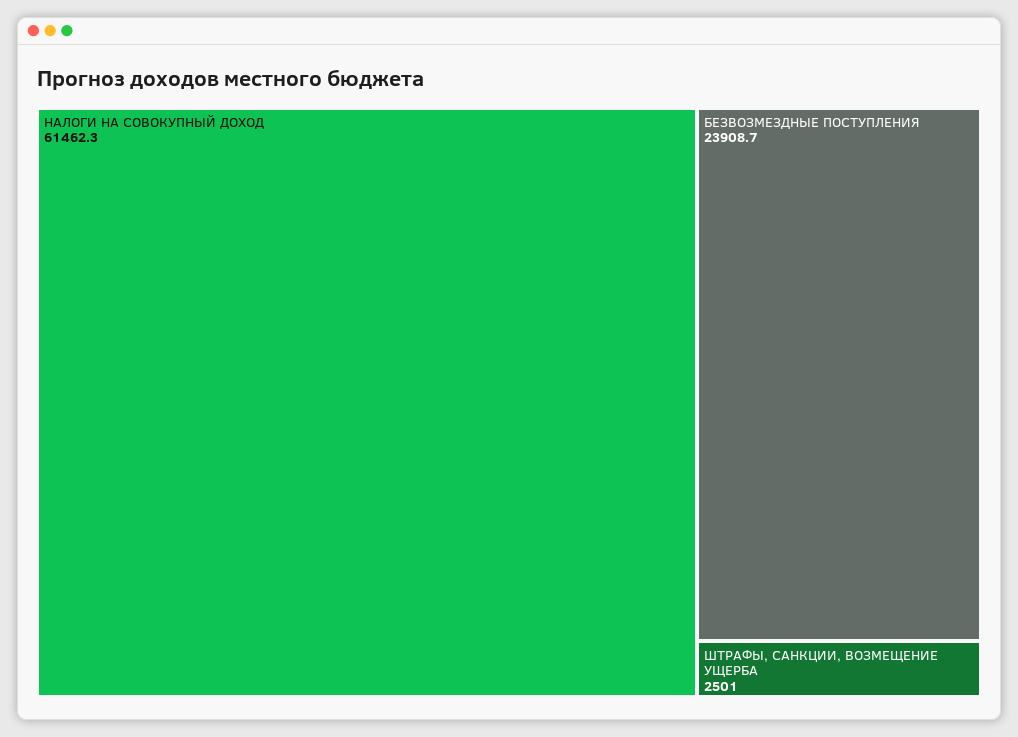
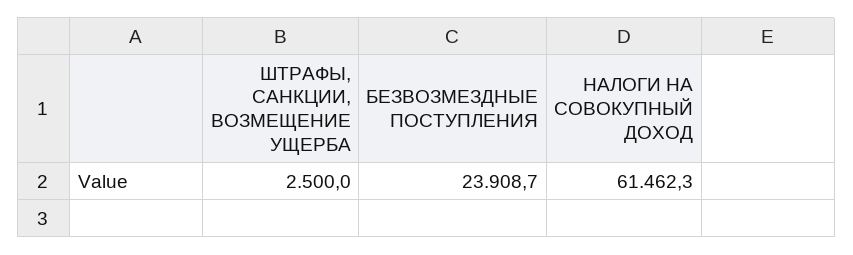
  {
    "НАЛОГИ НА СОВОКУПНЫЙ ДОХОД": 61462.3,
    "БЕЗВОЗМЕЗДНЫЕ ПОСТУПЛЕНИЯ": 23908.7,
-   "ШТРАФЫ, САНКЦИИ, ВОЗМЕЩЕНИЕ УЩЕРБА": 2501
+   "ШТРАФЫ, САНКЦИИ, ВОЗМЕЩЕНИЕ УЩЕРБА": 2500
  }

